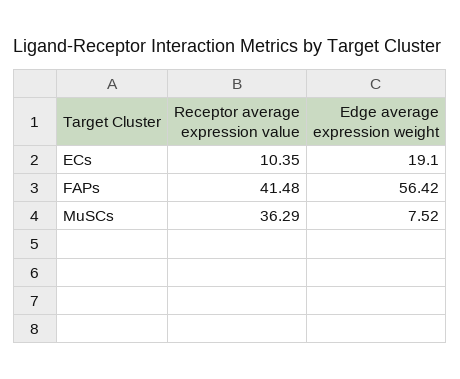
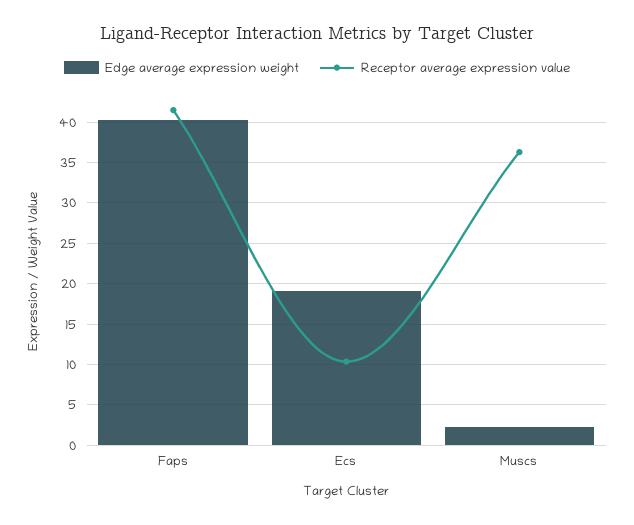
  {
    "Receptor average expression value": {
      "ECs": 10.35,
      "FAPs": 41.48,
      "MuSCs": 36.29
    },
    "Edge average expression weight": {
      "ECs": 19.1,
-     "FAPs": 56.42,
+     "FAPs": 40,
-     "MuSCs": 7.52
+     "MuSCs": 2
    }
  }

